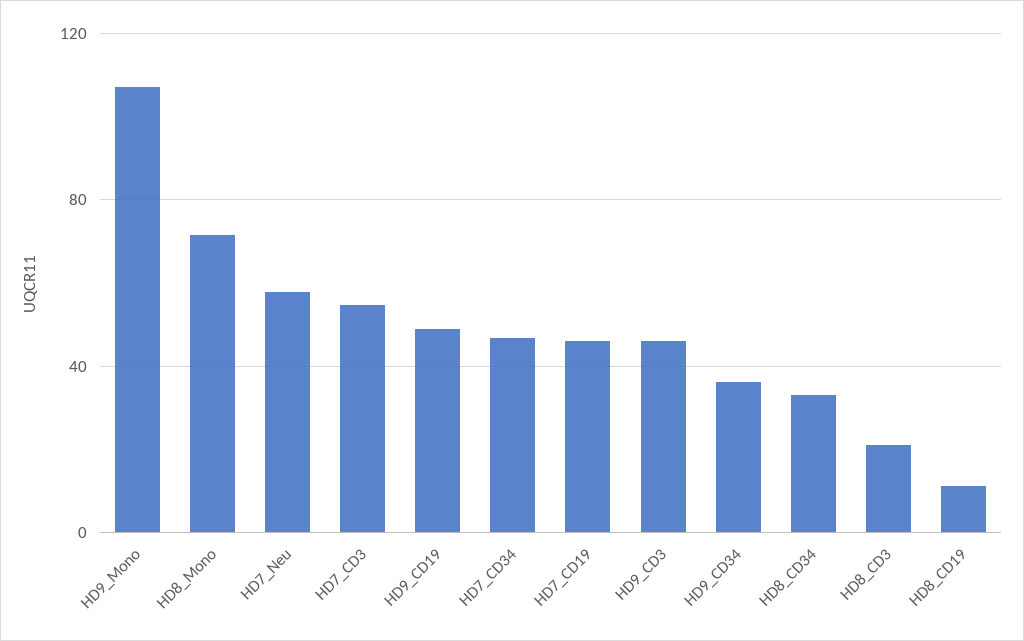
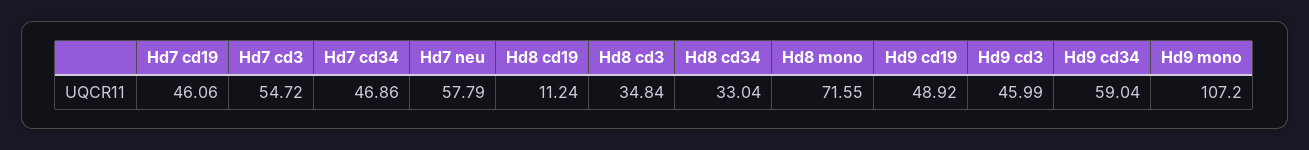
  {
    "HD9_Mono": 107.2,
    "HD8_Mono": 71.55,
    "HD7_Neu": 57.79,
    "HD7_CD3": 54.72,
    "HD9_CD19": 48.92,
    "HD7_CD34": 46.86,
    "HD7_CD19": 46.06,
    "HD9_CD3": 45.99,
-   "HD9_CD34": 35,
+   "HD9_CD34": 59.04,
    "HD8_CD34": 33.04,
-   "HD8_CD3": 20,
+   "HD8_CD3": 34.84,
    "HD8_CD19": 11.24
  }

